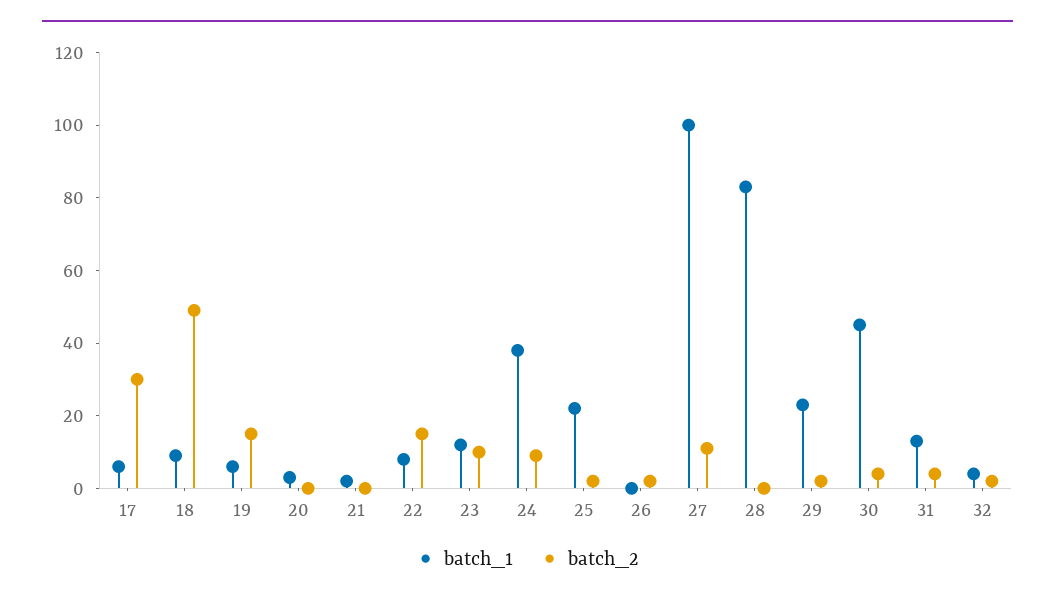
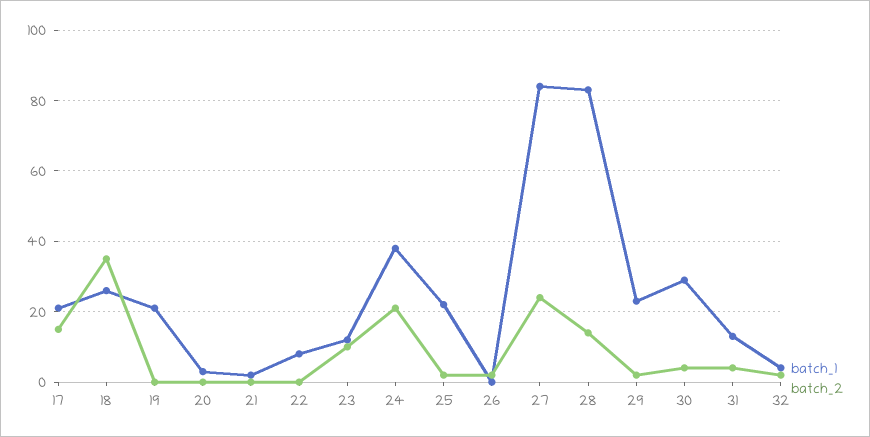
  {
    "batch_1": {
-     "17": 5,
+     "17": 20,
-     "18": 10,
+     "18": 25,
-     "19": 5,
+     "19": 20,
      "20": 5,
      "21": 0,
      "22": 10,
      "23": 10,
      "24": 40,
      "25": 20,
      "26": 0,
-     "27": 100,
+     "27": 85,
      "28": 85,
      "29": 25,
-     "30": 45,
+     "30": 30,
      "31": 15,
      "32": 5
    },
    "batch_2": {
-     "17": 30,
+     "17": 15,
-     "18": 50,
+     "18": 35,
-     "19": 15,
+     "19": 0,
      "20": 0,
      "21": 0,
-     "22": 15,
+     "22": 0,
      "23": 10,
-     "24": 10,
+     "24": 20,
      "25": 0,
      "26": 0,
-     "27": 10,
+     "27": 25,
-     "28": 0,
+     "28": 15,
      "29": 0,
      "30": 5,
      "31": 5,
      "32": 0
    }
  }

